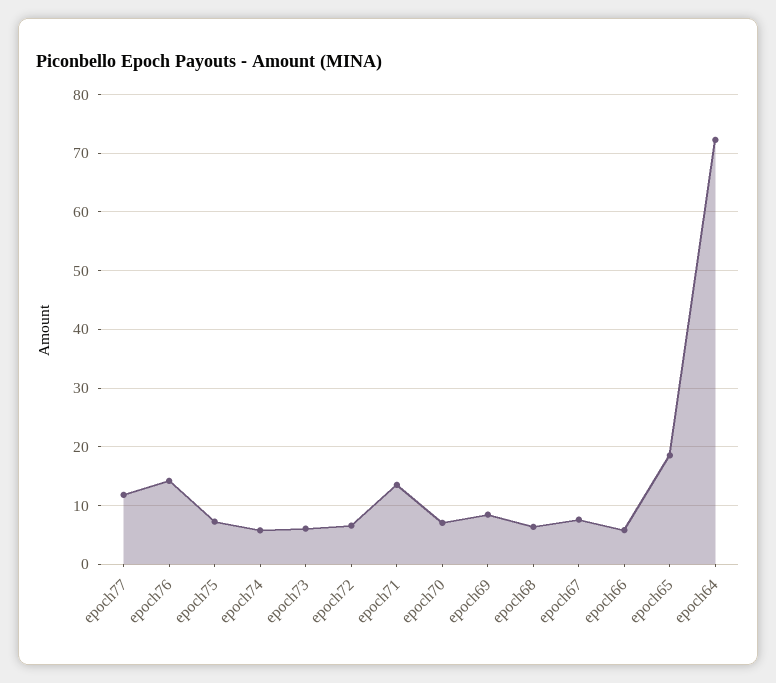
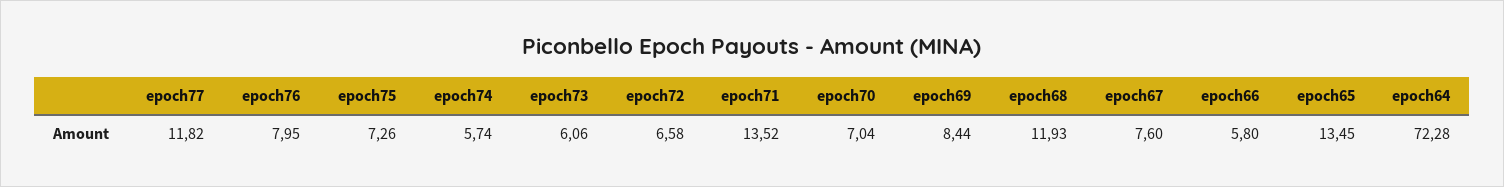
  {
    "epoch77": 11.82,
-   "epoch76": 14,
+   "epoch76": 7.95,
    "epoch75": 7.26,
    "epoch74": 5.74,
    "epoch73": 6.06,
    "epoch72": 6.58,
    "epoch71": 13.52,
    "epoch70": 7.04,
    "epoch69": 8.44,
-   "epoch68": 6,
+   "epoch68": 11.93,
    "epoch67": 7.6,
    "epoch66": 5.8,
-   "epoch65": 18,
+   "epoch65": 13.45,
    "epoch64": 72.28
  }

